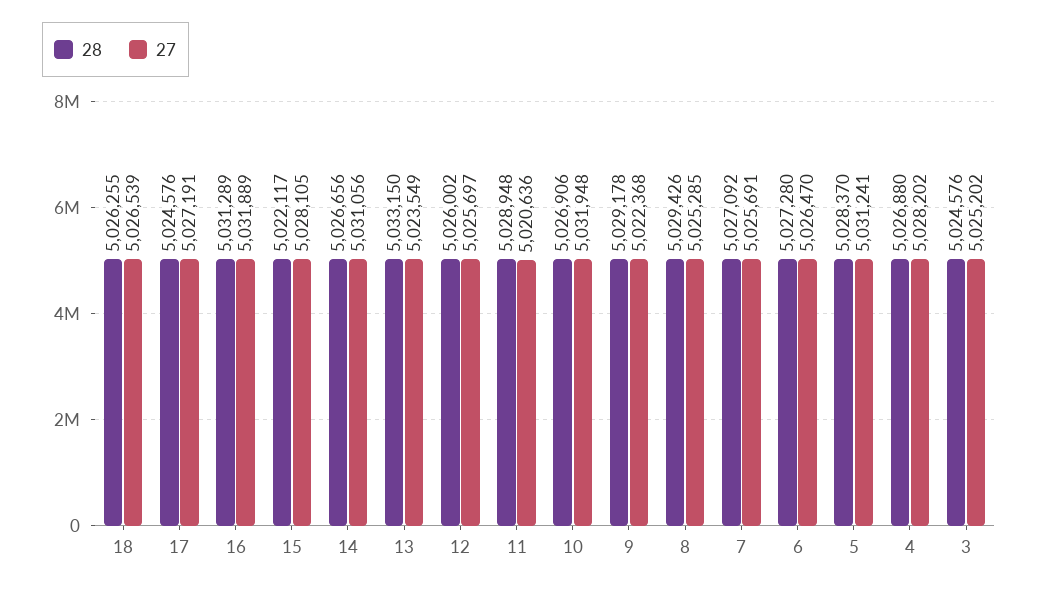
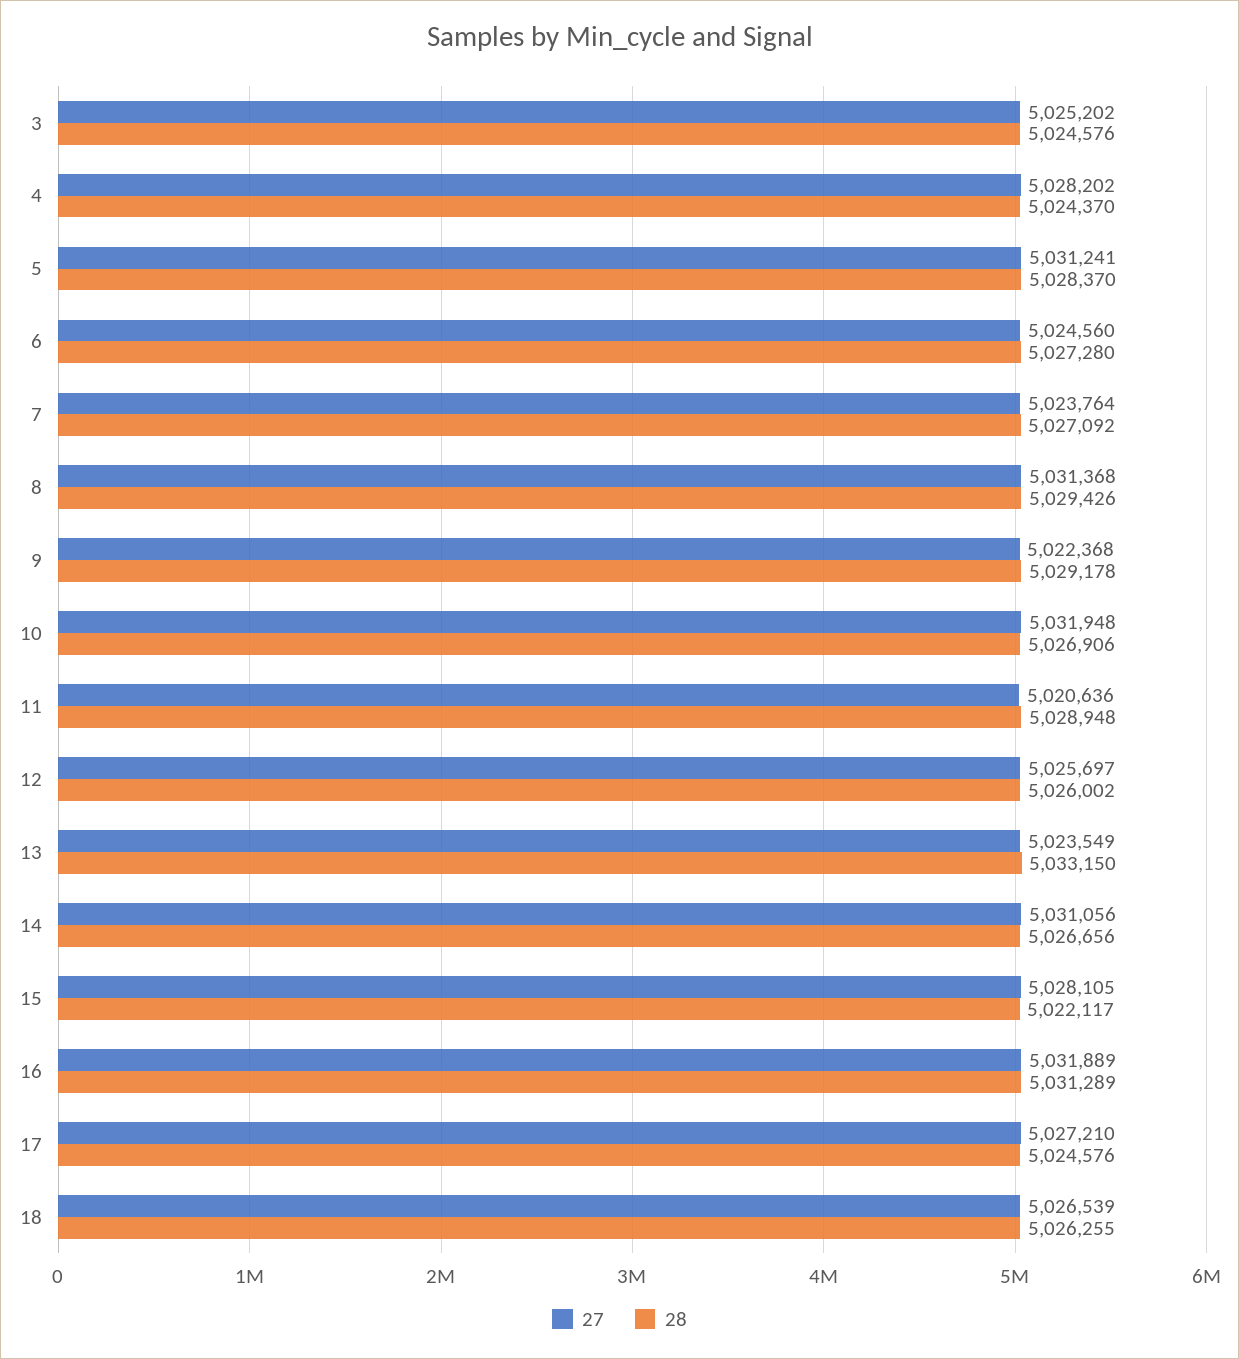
  {
    "28": {
      "18": 5026255,
      "17": 5024576,
      "16": 5031289,
      "15": 5022117,
      "14": 5026656,
      "13": 5033150,
      "12": 5026002,
      "11": 5028948,
      "10": 5026906,
      "9": 5029178,
      "8": 5029426,
      "7": 5027092,
      "6": 5027280,
      "5": 5028370,
-     "4": 5026880,
+     "4": 5024370,
      "3": 5024576
    },
    "27": {
      "18": 5026539,
-     "17": 5027191,
+     "17": 5027210,
      "16": 5031889,
      "15": 5028105,
      "14": 5031056,
      "13": 5023549,
      "12": 5025697,
      "11": 5020636,
      "10": 5031948,
      "9": 5022368,
-     "8": 5025285,
+     "8": 5031368,
-     "7": 5025691,
+     "7": 5023764,
-     "6": 5026470,
+     "6": 5024560,
      "5": 5031241,
      "4": 5028202,
      "3": 5025202
    }
  }

